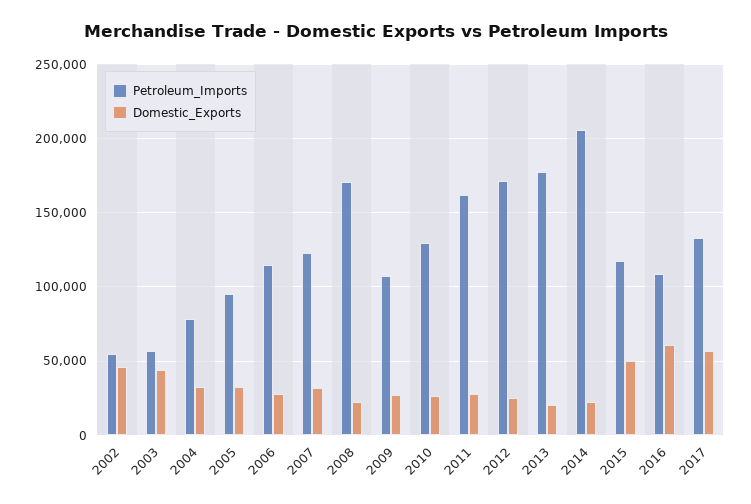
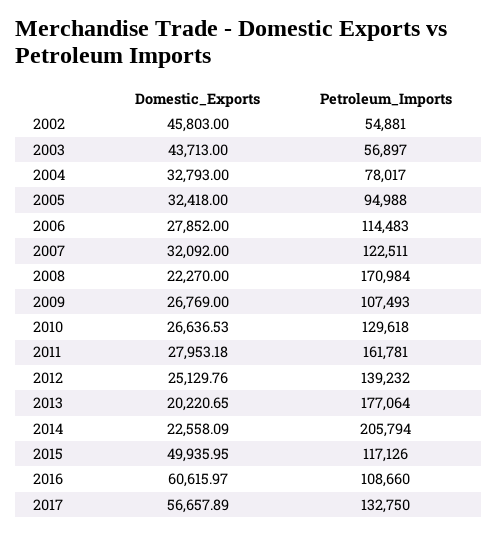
  {
    "Petroleum_Imports": {
      "2002": 54881,
      "2003": 56897,
      "2004": 78017,
      "2005": 94988,
      "2006": 114483,
      "2007": 122511,
      "2008": 170984,
      "2009": 107493,
      "2010": 129618,
      "2011": 161781,
-     "2012": 170000,
+     "2012": 139232,
      "2013": 177064,
      "2014": 205794,
      "2015": 117126,
      "2016": 108660,
      "2017": 132750
    },
    "Domestic_Exports": {
      "2002": 45803,
      "2003": 43713,
      "2004": 32793,
      "2005": 32418,
      "2006": 27852,
      "2007": 32092,
      "2008": 22270,
      "2009": 26769,
      "2010": 26636.53,
      "2011": 27953.18,
      "2012": 25129.76,
      "2013": 20220.65,
      "2014": 22558.09,
      "2015": 49935.95,
      "2016": 60615.97,
      "2017": 56657.89
    }
  }

